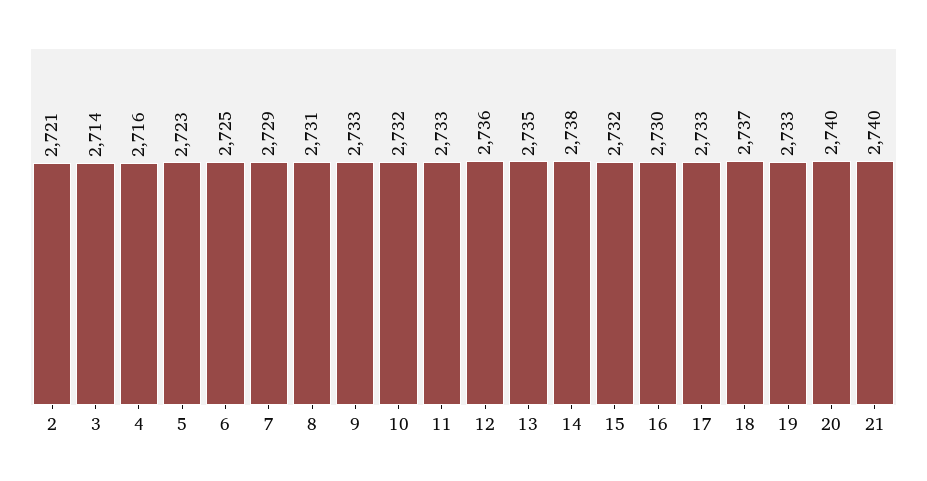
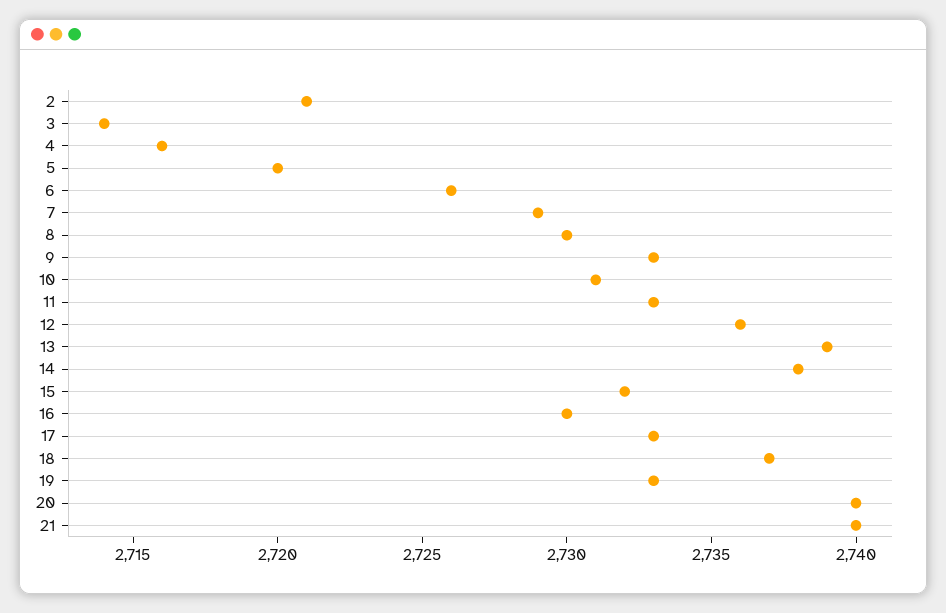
  {
    "2": 2721,
    "3": 2714,
    "4": 2716,
-   "5": 2723,
+   "5": 2720,
-   "6": 2725,
+   "6": 2726,
    "7": 2729,
-   "8": 2731,
+   "8": 2730,
    "9": 2733,
-   "10": 2732,
+   "10": 2731,
    "11": 2733,
    "12": 2736,
-   "13": 2735,
+   "13": 2739,
    "14": 2738,
    "15": 2732,
    "16": 2730,
    "17": 2733,
    "18": 2737,
    "19": 2733,
    "20": 2740,
    "21": 2740
  }

